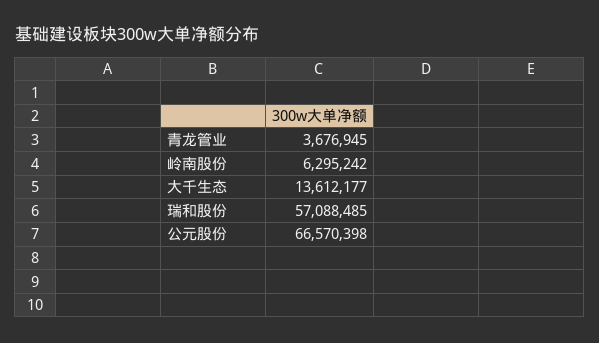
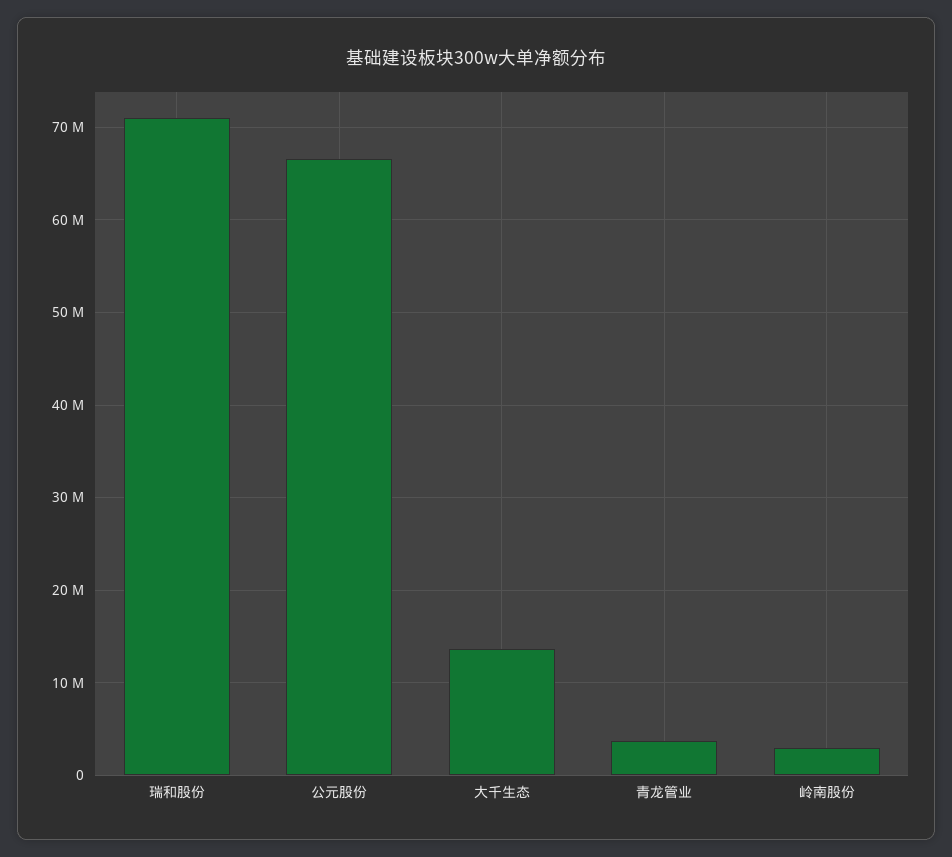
  {
    "青龙管业": 3676945,
-   "岭南股份": 6295242,
+   "岭南股份": 3000000,
    "大千生态": 13612177,
-   "瑞和股份": 57088485,
+   "瑞和股份": 71000000,
    "公元股份": 66570398
  }

